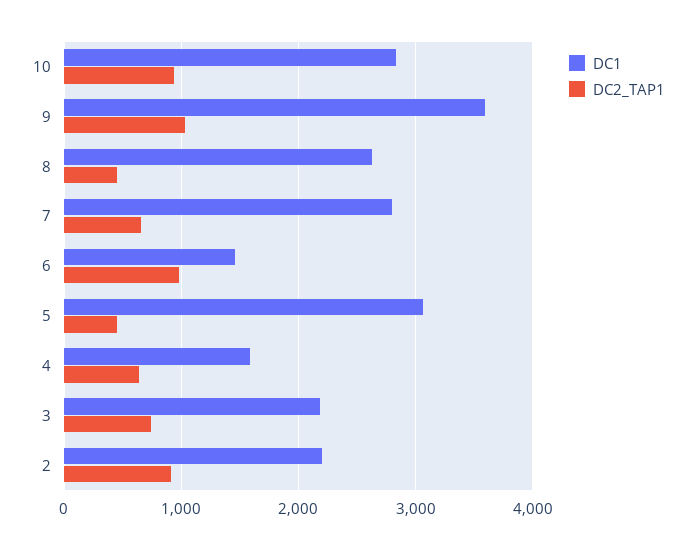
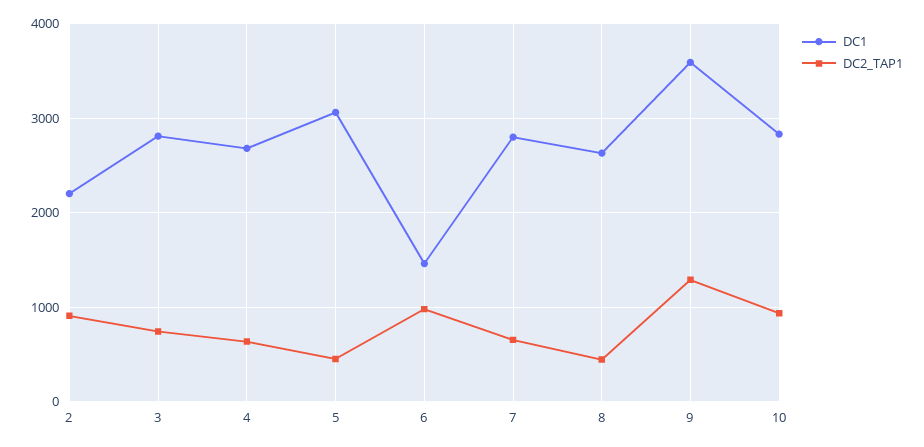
  {
    "DC1": {
      "10": 2800,
      "9": 3600,
      "8": 2600,
      "7": 2800,
      "6": 1500,
      "5": 3100,
-     "4": 1600,
+     "4": 2700,
-     "3": 2200,
+     "3": 2800,
      "2": 2200
    },
    "DC2_TAP1": {
      "10": 900,
-     "9": 1000,
+     "9": 1300,
      "8": 400,
      "7": 700,
      "6": 1000,
      "5": 500,
      "4": 600,
      "3": 700,
      "2": 900
    }
  }

